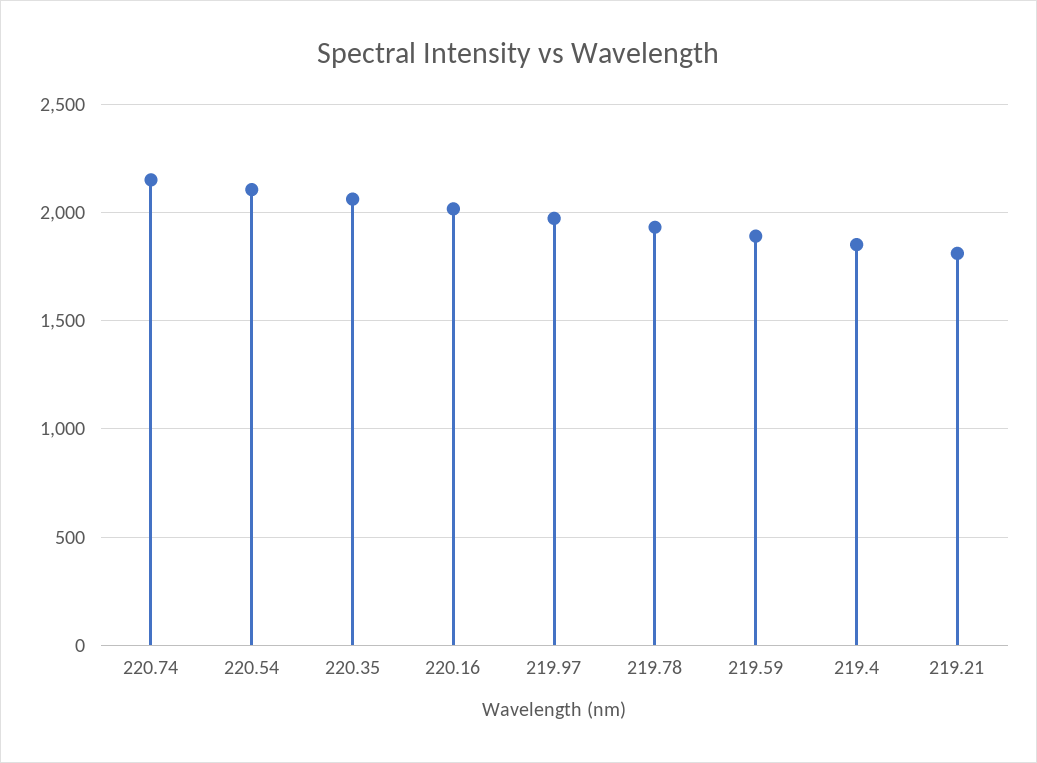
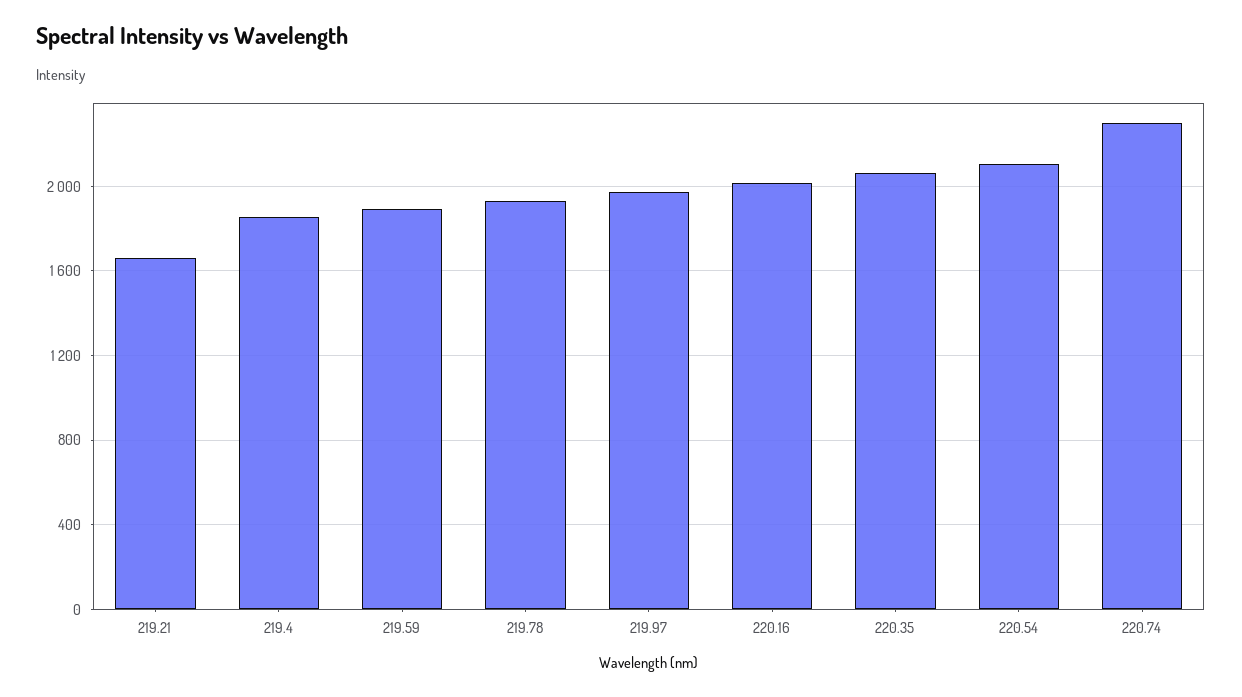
  {
-   "220.74": 2150,
+   "220.74": 2300,
    "220.54": 2100,
    "220.35": 2050,
    "220.16": 2000,
    "219.97": 1950,
    "219.78": 1950,
    "219.59": 1900,
    "219.4": 1850,
-   "219.21": 1800
+   "219.21": 1650
  }

